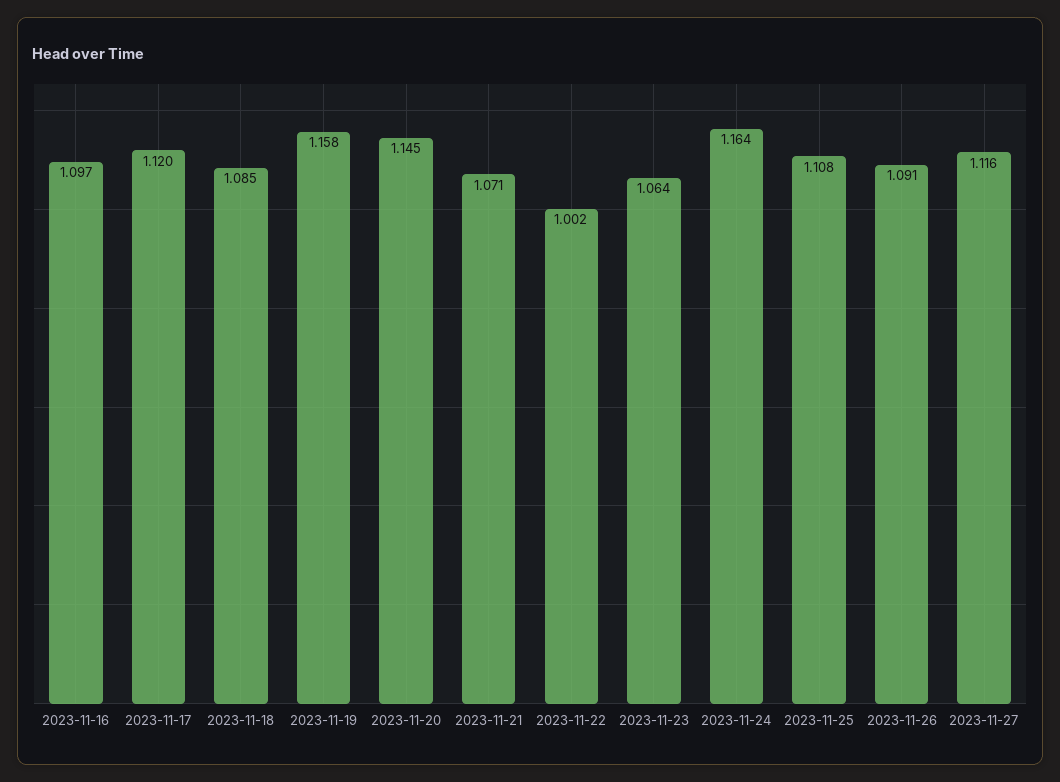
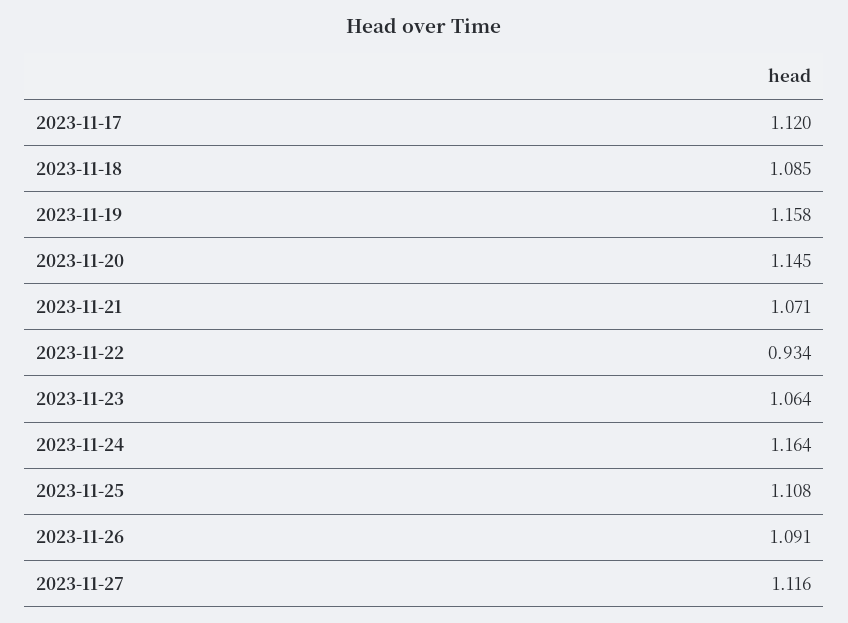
  {
-   "2023-11-16": 1.097,
    "2023-11-17": 1.12,
    "2023-11-18": 1.085,
    "2023-11-19": 1.158,
    "2023-11-20": 1.145,
    "2023-11-21": 1.071,
-   "2023-11-22": 1.002,
+   "2023-11-22": 0.934,
    "2023-11-23": 1.064,
    "2023-11-24": 1.164,
    "2023-11-25": 1.108,
    "2023-11-26": 1.091,
    "2023-11-27": 1.116
  }

